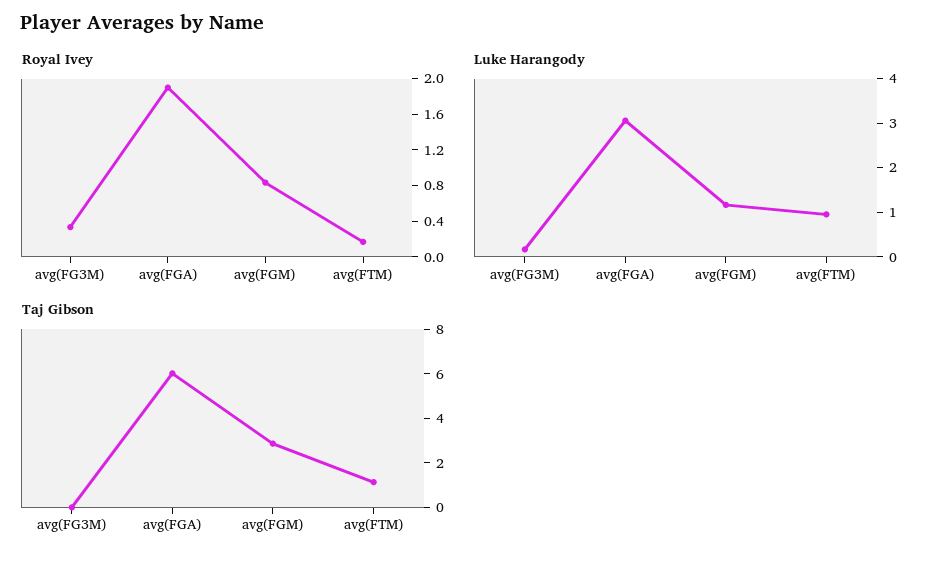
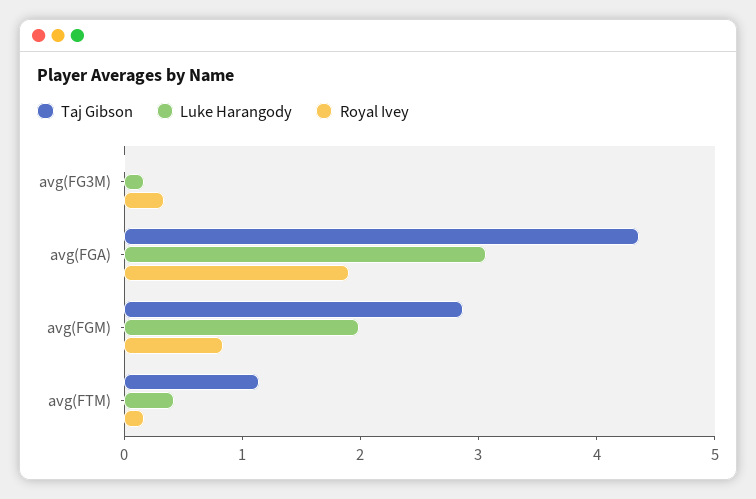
  {
    "Royal Ivey": {
      "avg(FG3M)": 0.3,
      "avg(FGA)": 1.9,
      "avg(FGM)": 0.8,
      "avg(FTM)": 0.2
    },
    "Luke Harangody": {
      "avg(FG3M)": 0.2,
      "avg(FGA)": 3,
-     "avg(FGM)": 1.2,
+     "avg(FGM)": 2,
-     "avg(FTM)": 1
+     "avg(FTM)": 0.4
    },
    "Taj Gibson": {
      "avg(FG3M)": 0,
-     "avg(FGA)": 6,
+     "avg(FGA)": 4.4,
      "avg(FGM)": 2.8,
      "avg(FTM)": 1.2
    }
  }

